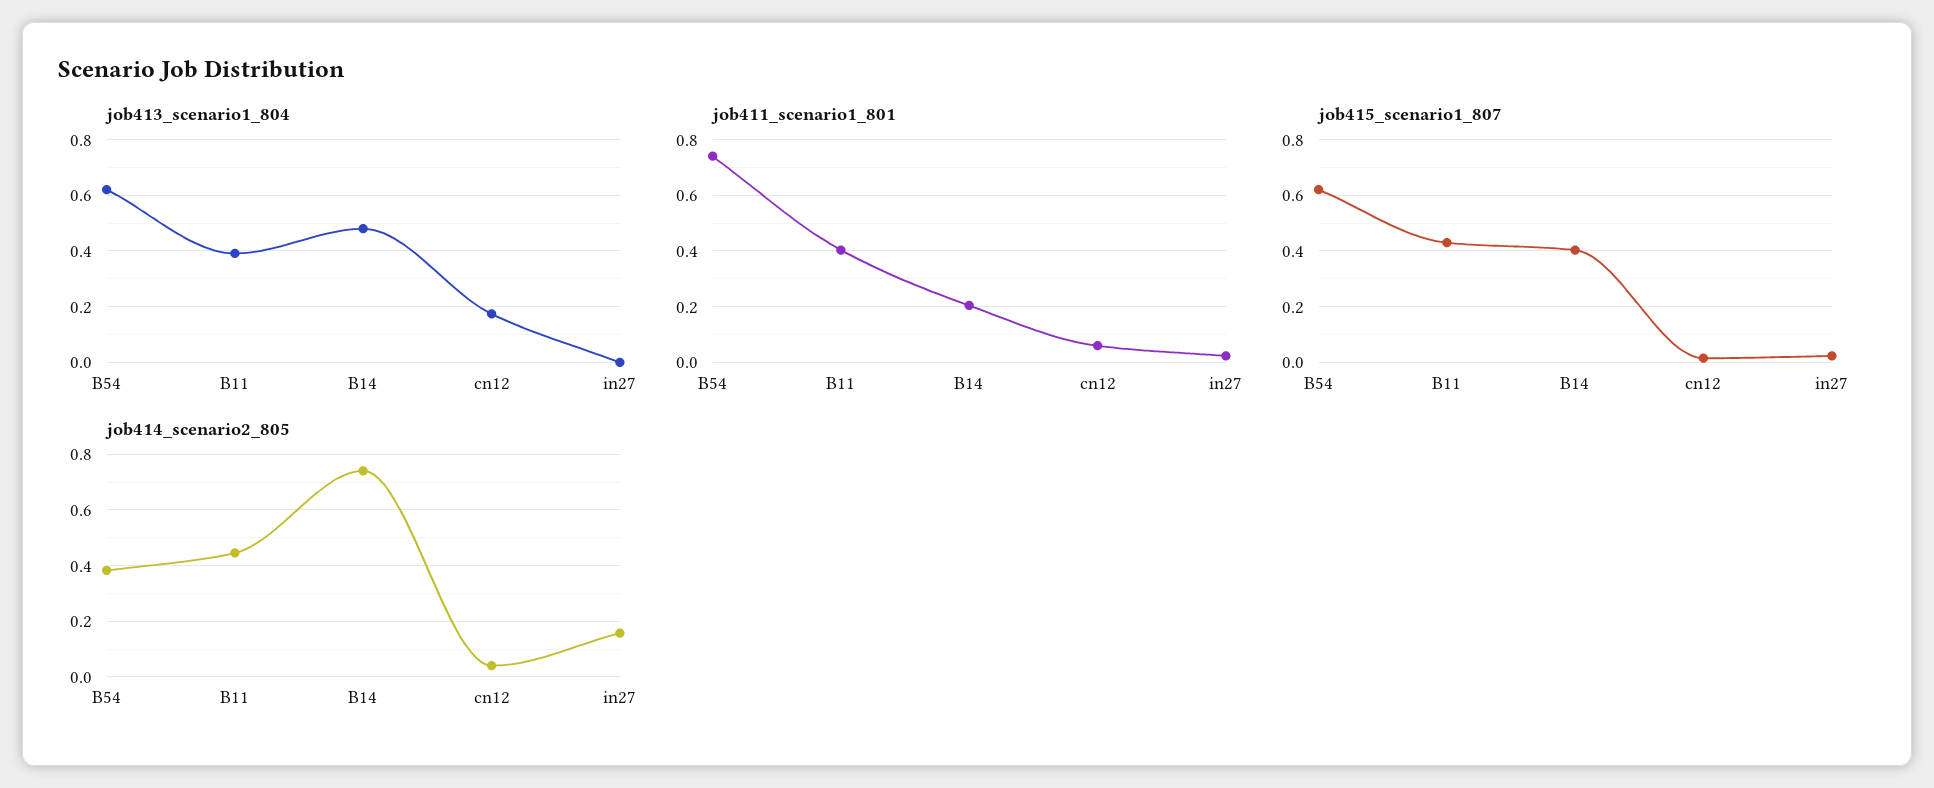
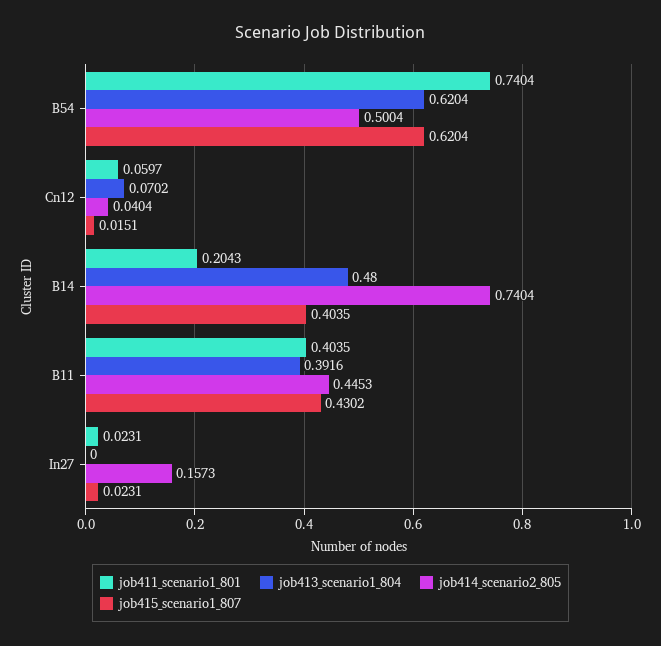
  {
    "job413_scenario1_804": {
      "B54": 0.6204,
      "B11": 0.3916,
      "B14": 0.48,
-     "cn12": 0.175,
+     "cn12": 0.0702,
      "in27": 0
    },
    "job411_scenario1_801": {
      "B54": 0.7404,
      "B11": 0.4035,
      "B14": 0.2043,
      "cn12": 0.0597,
      "in27": 0.0231
    },
    "job415_scenario1_807": {
      "B54": 0.6204,
      "B11": 0.4302,
      "B14": 0.4035,
      "cn12": 0.0151,
      "in27": 0.0231
    },
    "job414_scenario2_805": {
-     "B54": 0.375,
+     "B54": 0.5004,
      "B11": 0.4453,
      "B14": 0.7404,
      "cn12": 0.0404,
      "in27": 0.1573
    }
  }

